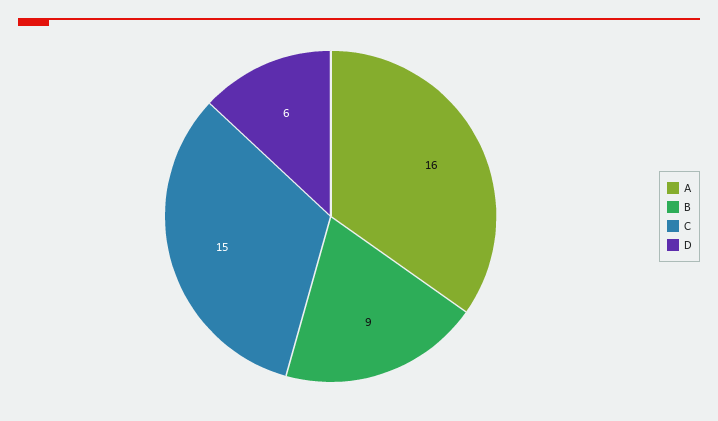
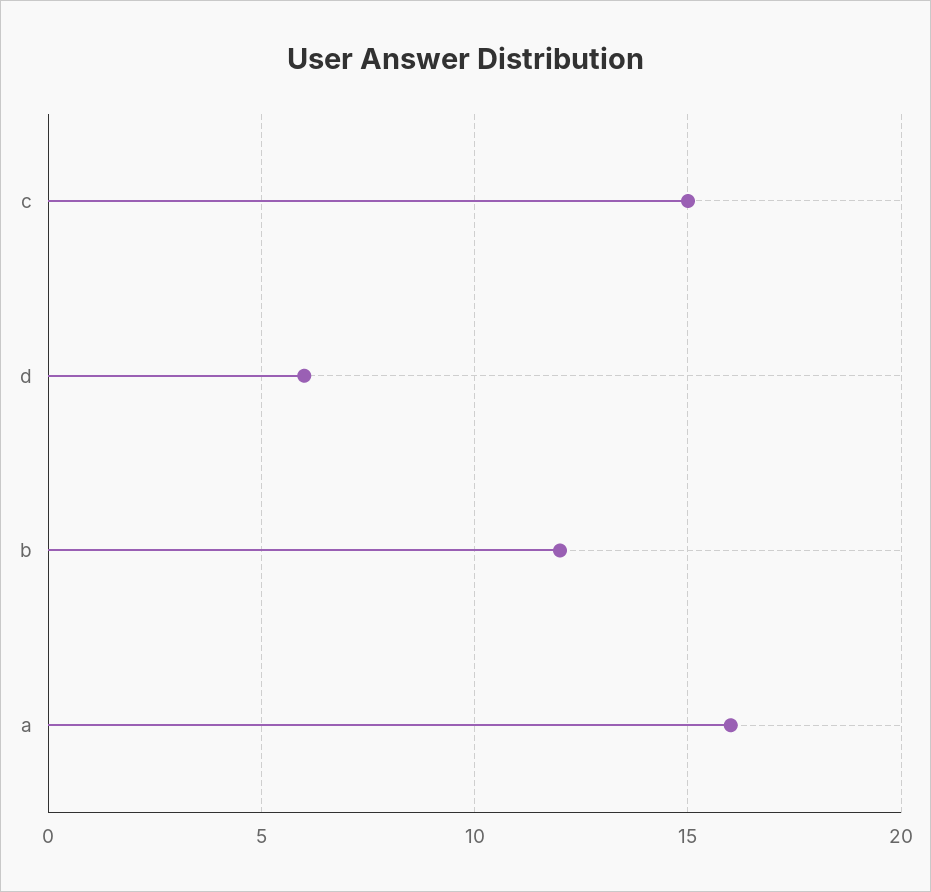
  {
    "A": 16,
-   "B": 9,
+   "B": 12,
    "C": 15,
    "D": 6
  }

